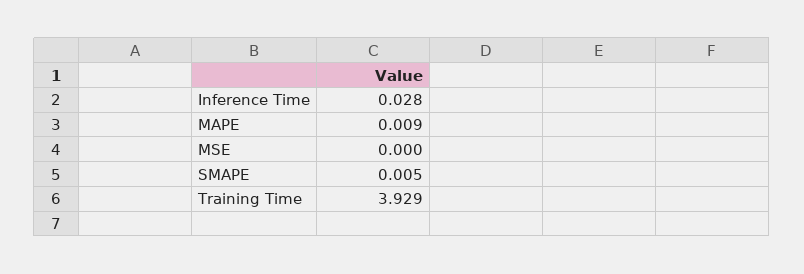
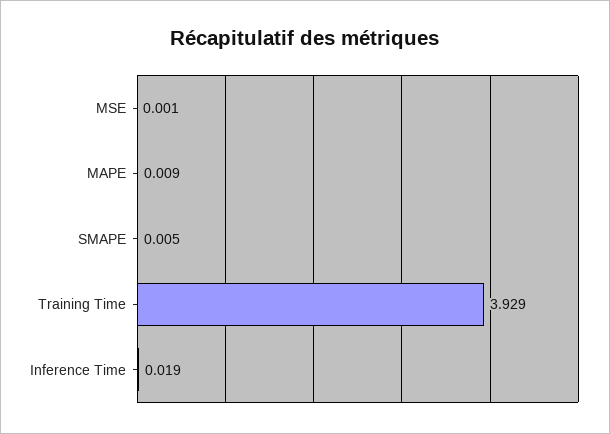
  {
-   "Inference Time": 0.028,
+   "Inference Time": 0.019,
    "MAPE": 0.009,
-   "MSE": 0,
+   "MSE": 0.001,
    "SMAPE": 0.005,
    "Training Time": 3.929
  }

